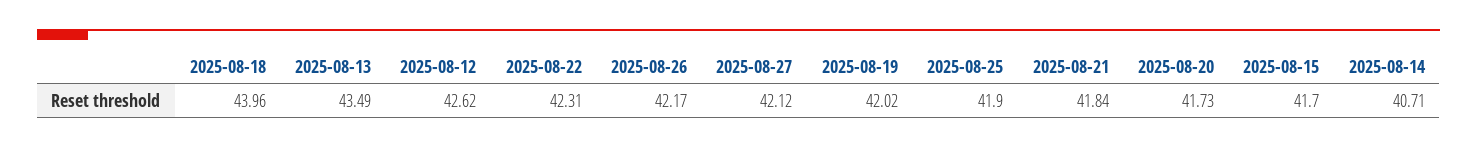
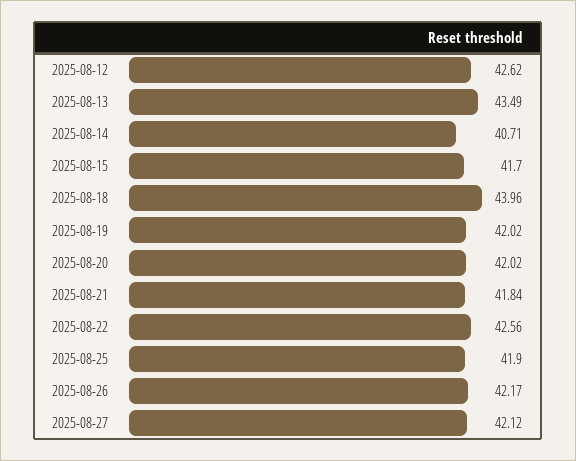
  {
    "2025-08-18": 43.96,
    "2025-08-13": 43.49,
    "2025-08-12": 42.62,
-   "2025-08-22": 42.31,
+   "2025-08-22": 42.56,
    "2025-08-26": 42.17,
    "2025-08-27": 42.12,
    "2025-08-19": 42.02,
    "2025-08-25": 41.9,
    "2025-08-21": 41.84,
-   "2025-08-20": 41.73,
+   "2025-08-20": 42.02,
    "2025-08-15": 41.7,
    "2025-08-14": 40.71
  }

